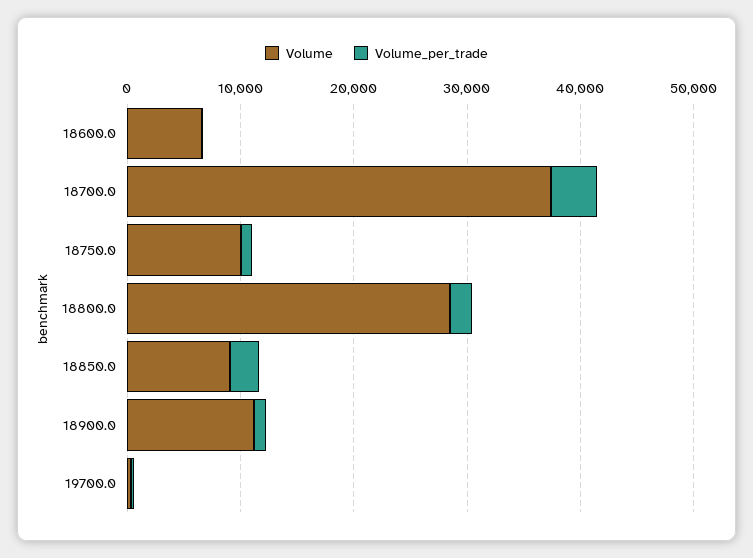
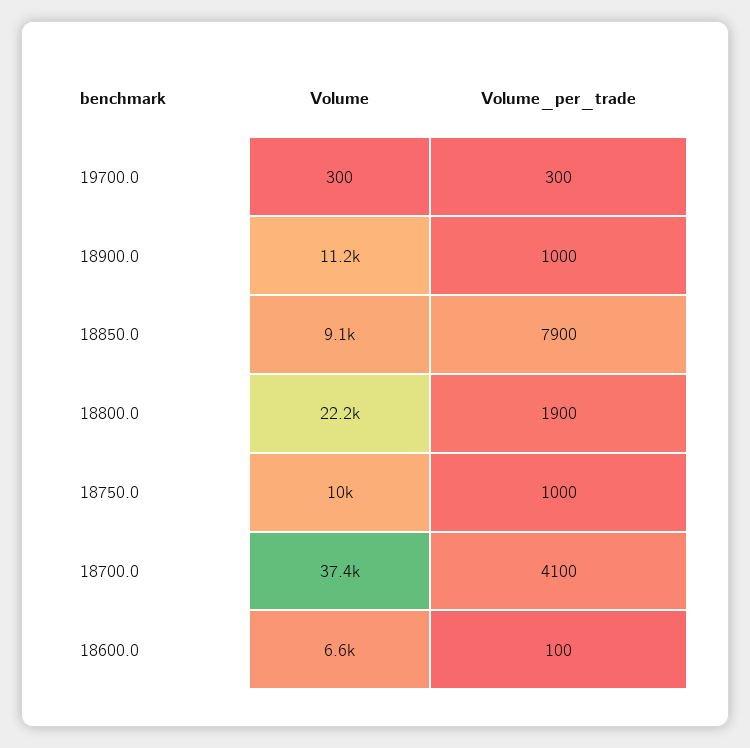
  {
    "Volume": {
      "18600.0": 6600,
      "18700.0": 37400,
      "18750.0": 10000,
-     "18800.0": 28000,
+     "18800.0": 22200,
      "18850.0": 9100,
      "18900.0": 11200,
      "19700.0": 300
    },
    "Volume_per_trade": {
      "18600.0": 100,
      "18700.0": 4100,
      "18750.0": 1000,
      "18800.0": 1900,
-     "18850.0": 2000,
+     "18850.0": 7900,
      "18900.0": 1000,
      "19700.0": 300
    }
  }

